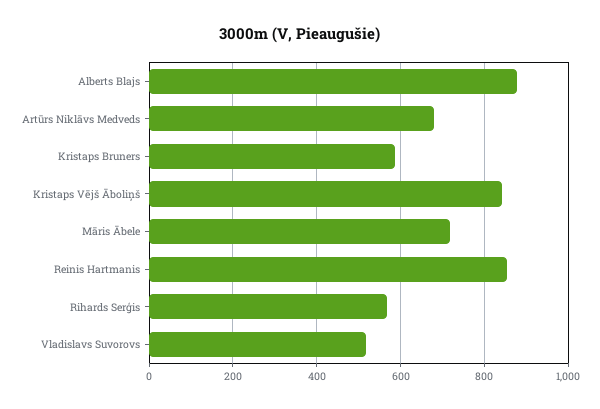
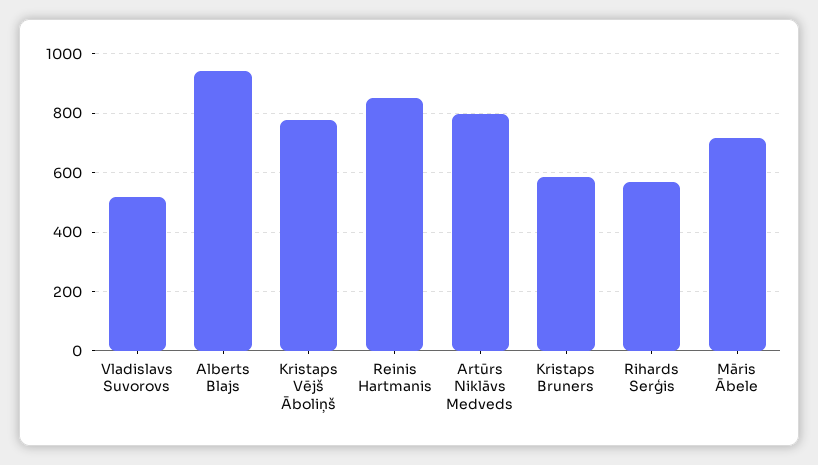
  {
-   "Alberts Blajs": 880,
+   "Alberts Blajs": 950,
-   "Artūrs Niklāvs Medveds": 680,
+   "Artūrs Niklāvs Medveds": 800,
    "Kristaps Bruners": 580,
-   "Kristaps Vējš Āboliņš": 840,
+   "Kristaps Vējš Āboliņš": 775,
    "Māris Ābele": 720,
    "Reinis Hartmanis": 860,
    "Rihards Serģis": 560,
    "Vladislavs Suvorovs": 520
  }

